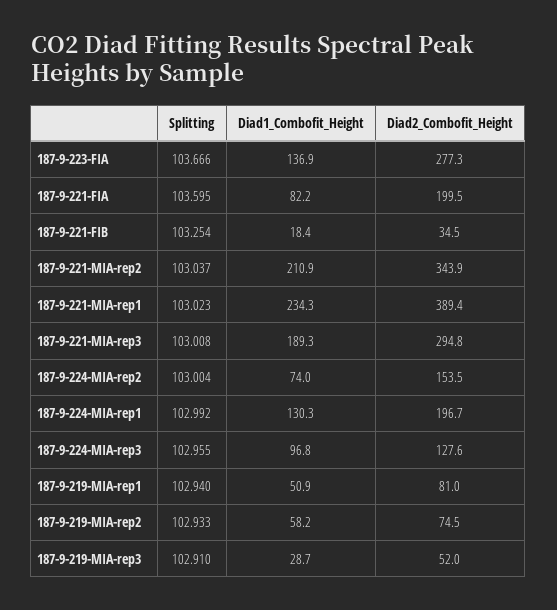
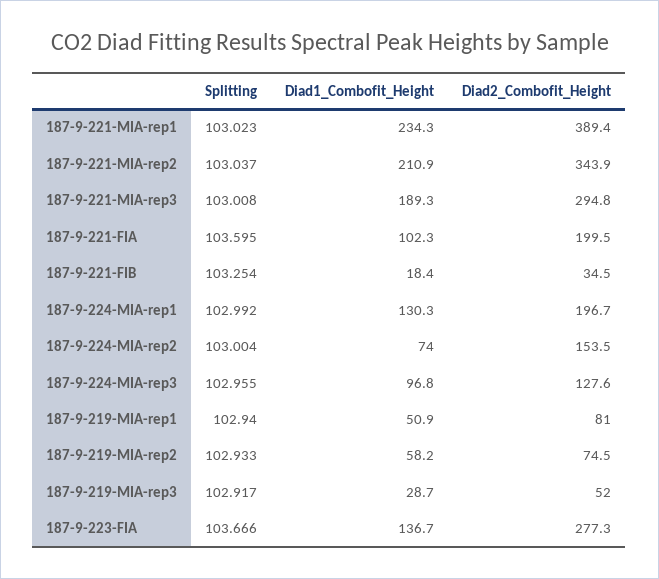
  {
    "Splitting": {
      "187-9-223-FIA": 103.666,
      "187-9-221-FIA": 103.595,
      "187-9-221-FIB": 103.254,
      "187-9-221-MIA-rep2": 103.037,
      "187-9-221-MIA-rep1": 103.023,
      "187-9-221-MIA-rep3": 103.008,
      "187-9-224-MIA-rep2": 103.004,
      "187-9-224-MIA-rep1": 102.992,
      "187-9-224-MIA-rep3": 102.955,
      "187-9-219-MIA-rep1": 102.94,
      "187-9-219-MIA-rep2": 102.933,
-     "187-9-219-MIA-rep3": 102.91
+     "187-9-219-MIA-rep3": 102.917
    },
    "Diad1_Combofit_Height": {
-     "187-9-223-FIA": 136.9,
+     "187-9-223-FIA": 136.7,
-     "187-9-221-FIA": 82.2,
+     "187-9-221-FIA": 102.3,
      "187-9-221-FIB": 18.4,
      "187-9-221-MIA-rep2": 210.9,
      "187-9-221-MIA-rep1": 234.3,
      "187-9-221-MIA-rep3": 189.3,
      "187-9-224-MIA-rep2": 74,
      "187-9-224-MIA-rep1": 130.3,
      "187-9-224-MIA-rep3": 96.8,
      "187-9-219-MIA-rep1": 50.9,
      "187-9-219-MIA-rep2": 58.2,
      "187-9-219-MIA-rep3": 28.7
    },
    "Diad2_Combofit_Height": {
      "187-9-223-FIA": 277.3,
      "187-9-221-FIA": 199.5,
      "187-9-221-FIB": 34.5,
      "187-9-221-MIA-rep2": 343.9,
      "187-9-221-MIA-rep1": 389.4,
      "187-9-221-MIA-rep3": 294.8,
      "187-9-224-MIA-rep2": 153.5,
      "187-9-224-MIA-rep1": 196.7,
      "187-9-224-MIA-rep3": 127.6,
      "187-9-219-MIA-rep1": 81,
      "187-9-219-MIA-rep2": 74.5,
      "187-9-219-MIA-rep3": 52
    }
  }

